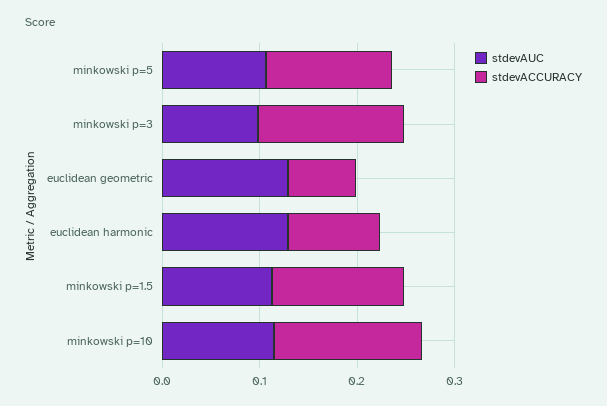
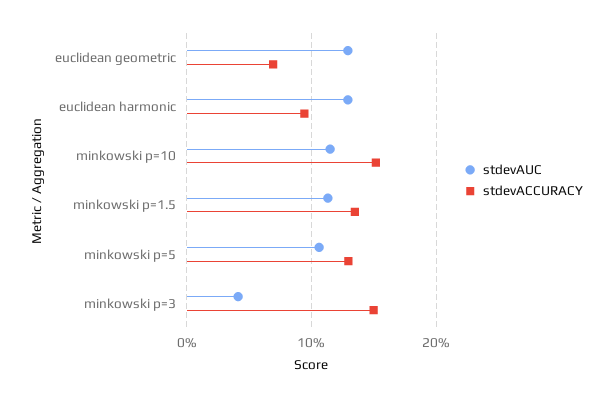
  {
    "stdevAUC": {
      "minkowski p=5": 0.11,
-     "minkowski p=3": 0.1,
+     "minkowski p=3": 0.04,
      "euclidean geometric": 0.13,
      "euclidean harmonic": 0.13,
      "minkowski p=1.5": 0.11,
      "minkowski p=10": 0.11
    },
    "stdevACCURACY": {
      "minkowski p=5": 0.13,
      "minkowski p=3": 0.15,
      "euclidean geometric": 0.07,
      "euclidean harmonic": 0.09,
      "minkowski p=1.5": 0.13,
      "minkowski p=10": 0.15
    }
  }

